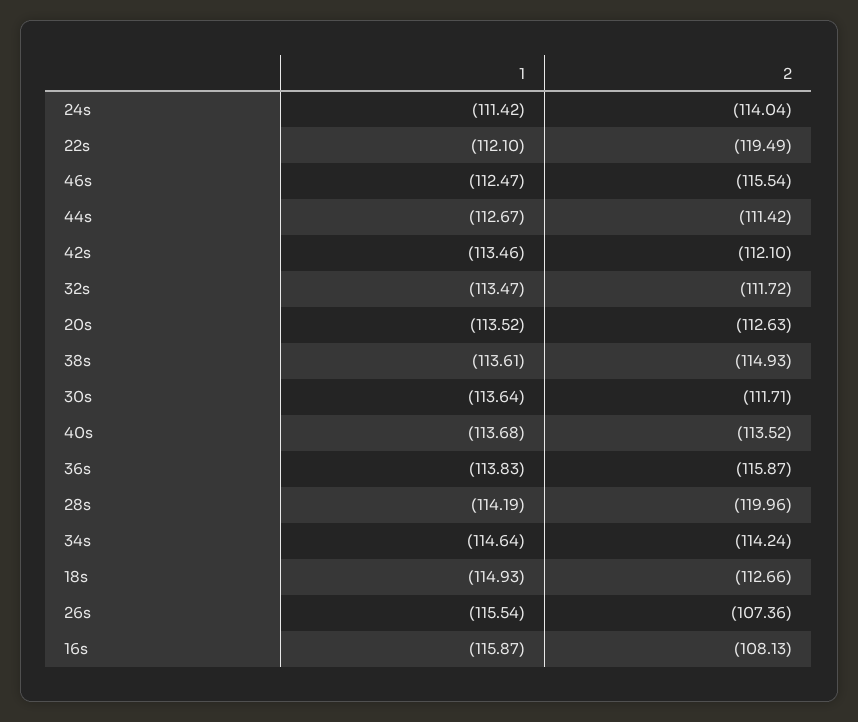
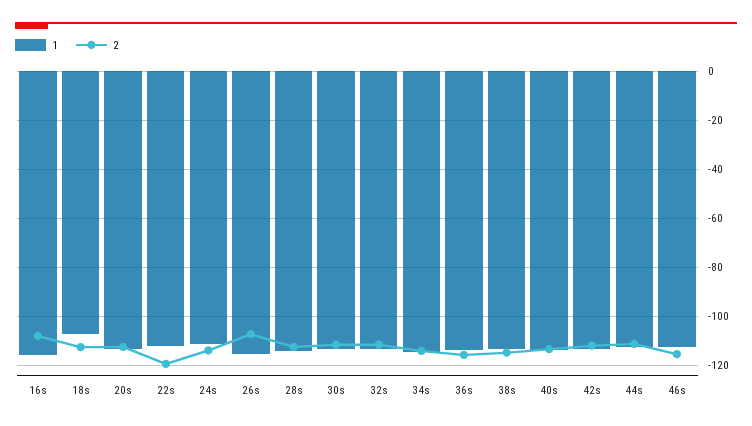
  {
    "1": {
      "24s": -111.42,
      "22s": -112.1,
      "46s": -112.47,
      "44s": -112.67,
      "42s": -113.46,
      "32s": -113.47,
      "20s": -113.52,
      "38s": -113.61,
      "30s": -113.64,
      "40s": -113.68,
      "36s": -113.83,
      "28s": -114.19,
      "34s": -114.64,
-     "18s": -114.93,
+     "18s": -107.5,
      "26s": -115.54,
      "16s": -115.87
    },
    "2": {
      "24s": -114.04,
      "22s": -119.49,
      "46s": -115.54,
      "44s": -111.42,
      "42s": -112.1,
      "32s": -111.72,
      "20s": -112.63,
      "38s": -114.93,
      "30s": -111.71,
      "40s": -113.52,
      "36s": -115.87,
-     "28s": -119.96,
+     "28s": -112.5,
      "34s": -114.24,
      "18s": -112.66,
      "26s": -107.36,
      "16s": -108.13
    }
  }

